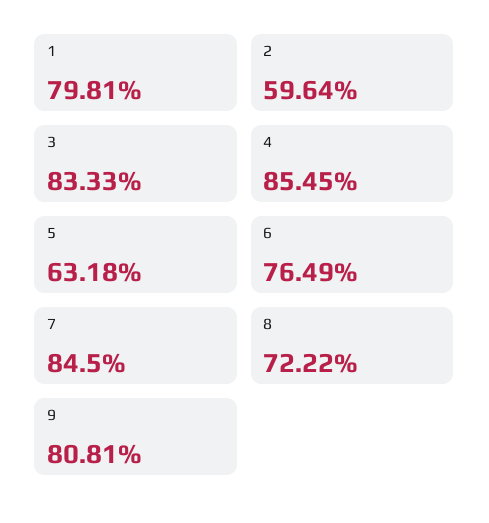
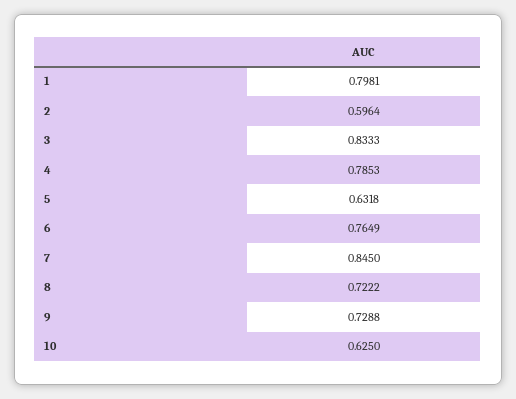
  {
    "1": 0.7981,
    "2": 0.5964,
    "3": 0.8333,
-   "4": 0.8545,
+   "4": 0.7853,
    "5": 0.6318,
    "6": 0.7649,
    "7": 0.845,
    "8": 0.7222,
-   "9": 0.8081
+   "9": 0.7288,
+   "10": 0.625
  }

